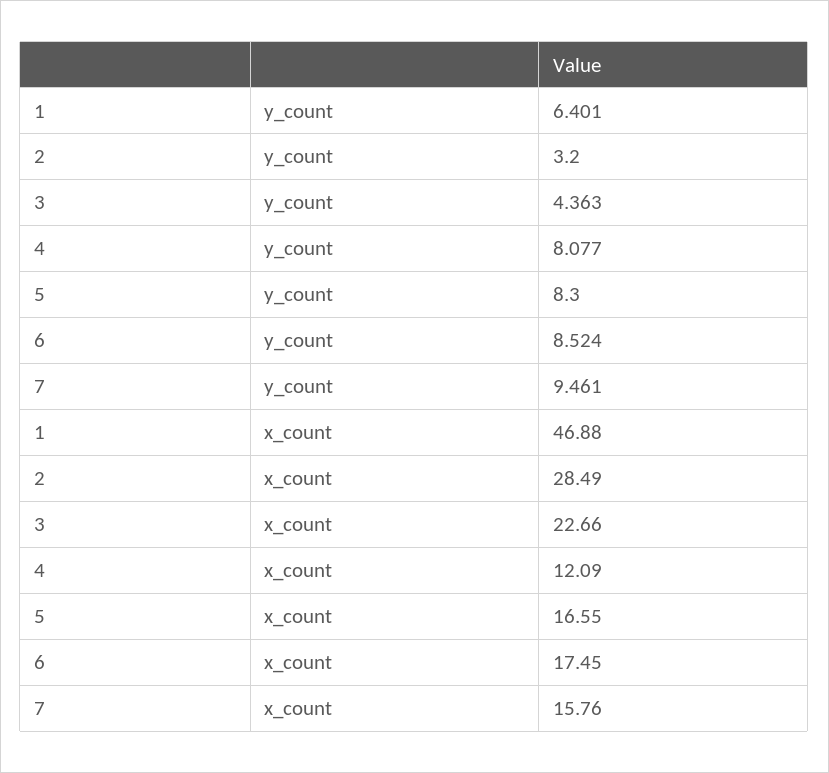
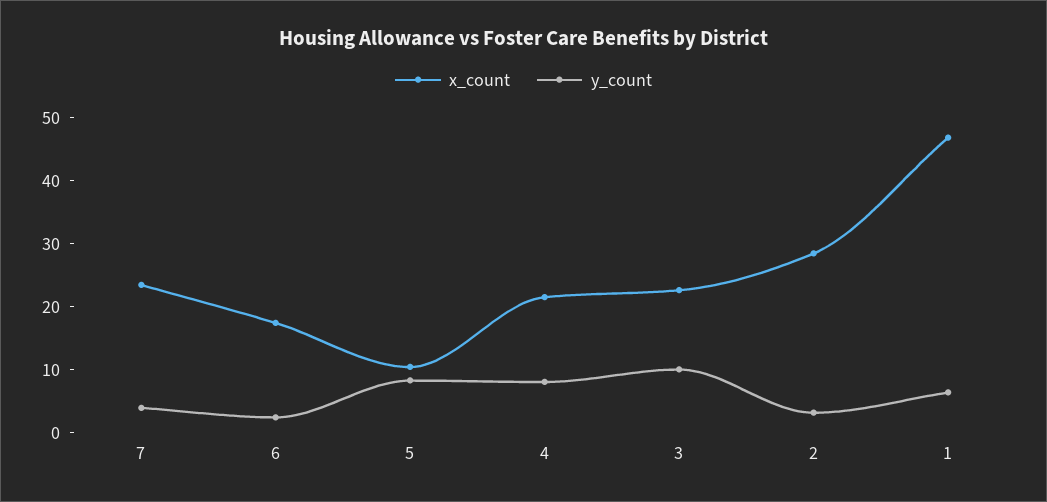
  {
    "y_count": {
      "1": 6.401,
      "2": 3.2,
-     "3": 4.363,
+     "3": 10,
      "4": 8.077,
      "5": 8.3,
-     "6": 8.524,
+     "6": 2,
-     "7": 9.461
+     "7": 4
    },
    "x_count": {
      "1": 46.88,
      "2": 28.49,
      "3": 22.66,
-     "4": 12.09,
+     "4": 22,
-     "5": 16.55,
+     "5": 10,
      "6": 17.45,
-     "7": 15.76
+     "7": 24
    }
  }

